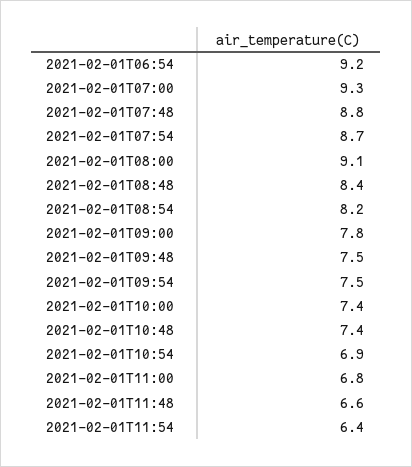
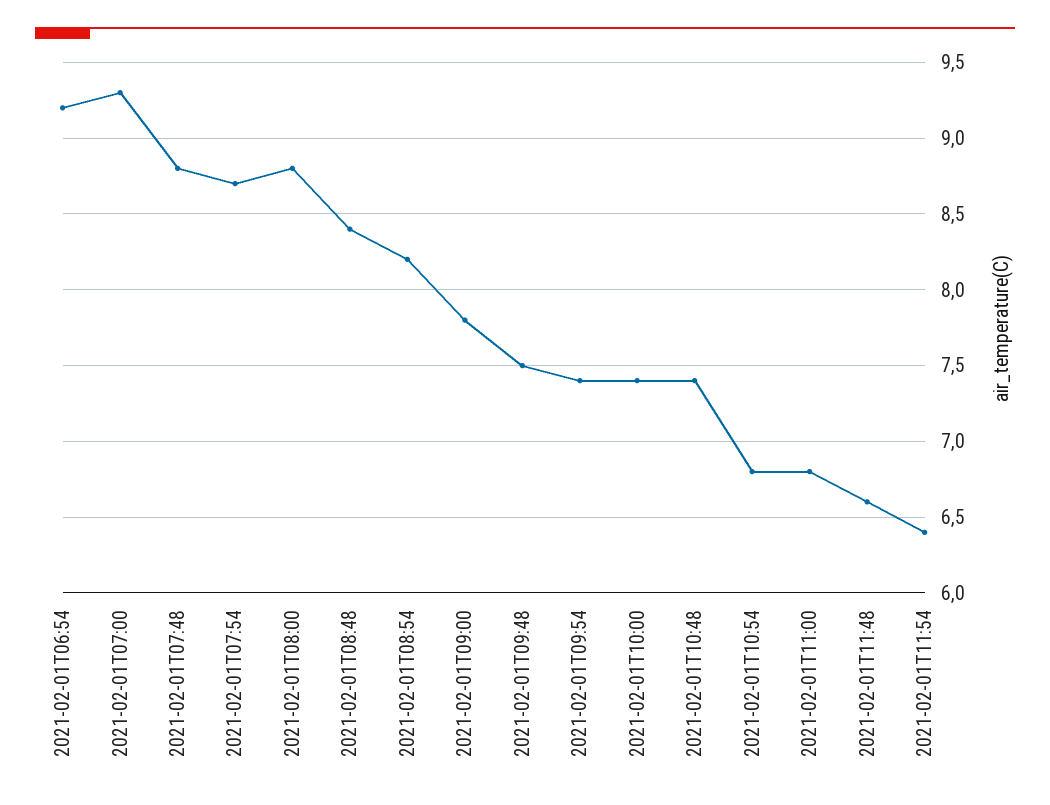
  {
    "2021-02-01T06:54": 9.2,
    "2021-02-01T07:00": 9.3,
    "2021-02-01T07:48": 8.8,
    "2021-02-01T07:54": 8.7,
-   "2021-02-01T08:00": 9.1,
+   "2021-02-01T08:00": 8.8,
    "2021-02-01T08:48": 8.4,
    "2021-02-01T08:54": 8.2,
    "2021-02-01T09:00": 7.8,
    "2021-02-01T09:48": 7.5,
-   "2021-02-01T09:54": 7.5,
+   "2021-02-01T09:54": 7.4,
    "2021-02-01T10:00": 7.4,
    "2021-02-01T10:48": 7.4,
-   "2021-02-01T10:54": 6.9,
+   "2021-02-01T10:54": 6.8,
    "2021-02-01T11:00": 6.8,
    "2021-02-01T11:48": 6.6,
    "2021-02-01T11:54": 6.4
  }

